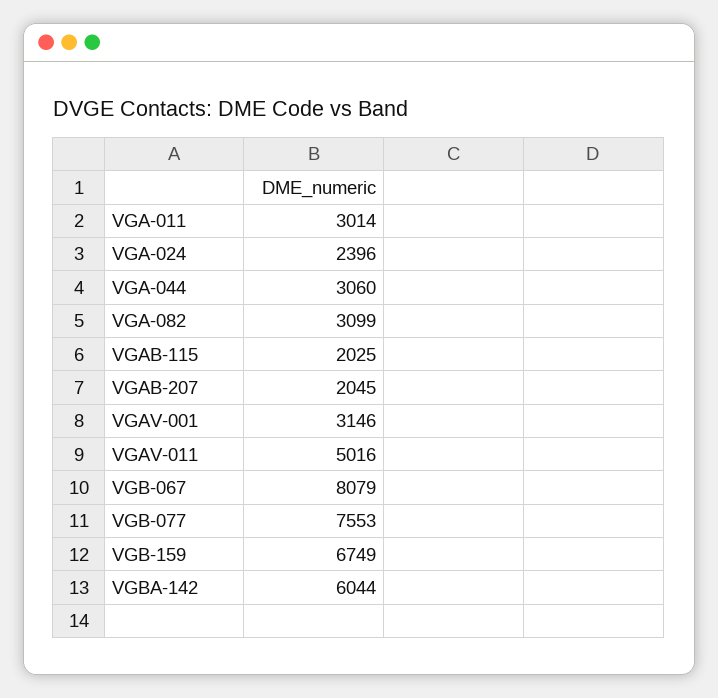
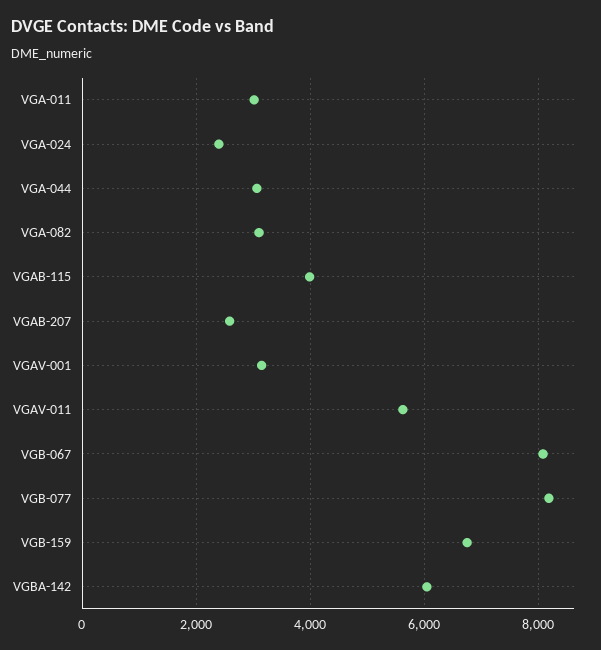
  {
    "VGA-011": 3014,
    "VGA-024": 2396,
    "VGA-044": 3060,
    "VGA-082": 3099,
-   "VGAB-115": 2025,
+   "VGAB-115": 4000,
-   "VGAB-207": 2045,
+   "VGAB-207": 2600,
    "VGAV-001": 3146,
-   "VGAV-011": 5016,
+   "VGAV-011": 5600,
    "VGB-067": 8079,
-   "VGB-077": 7553,
+   "VGB-077": 8200,
    "VGB-159": 6749,
    "VGBA-142": 6044
  }

